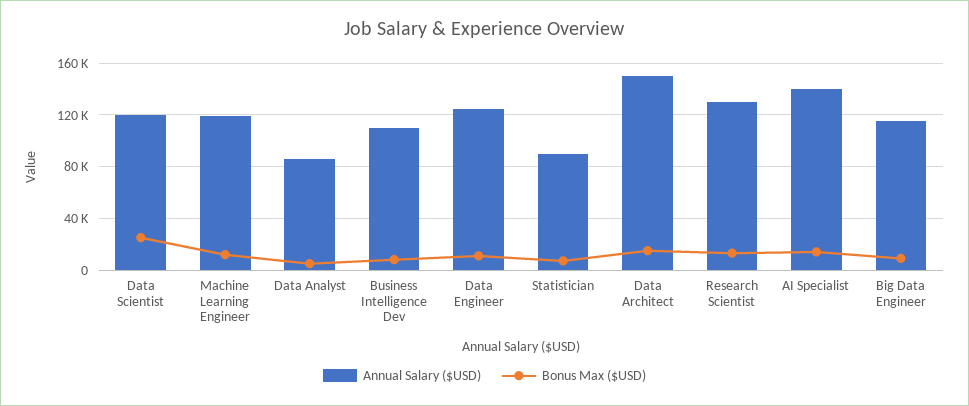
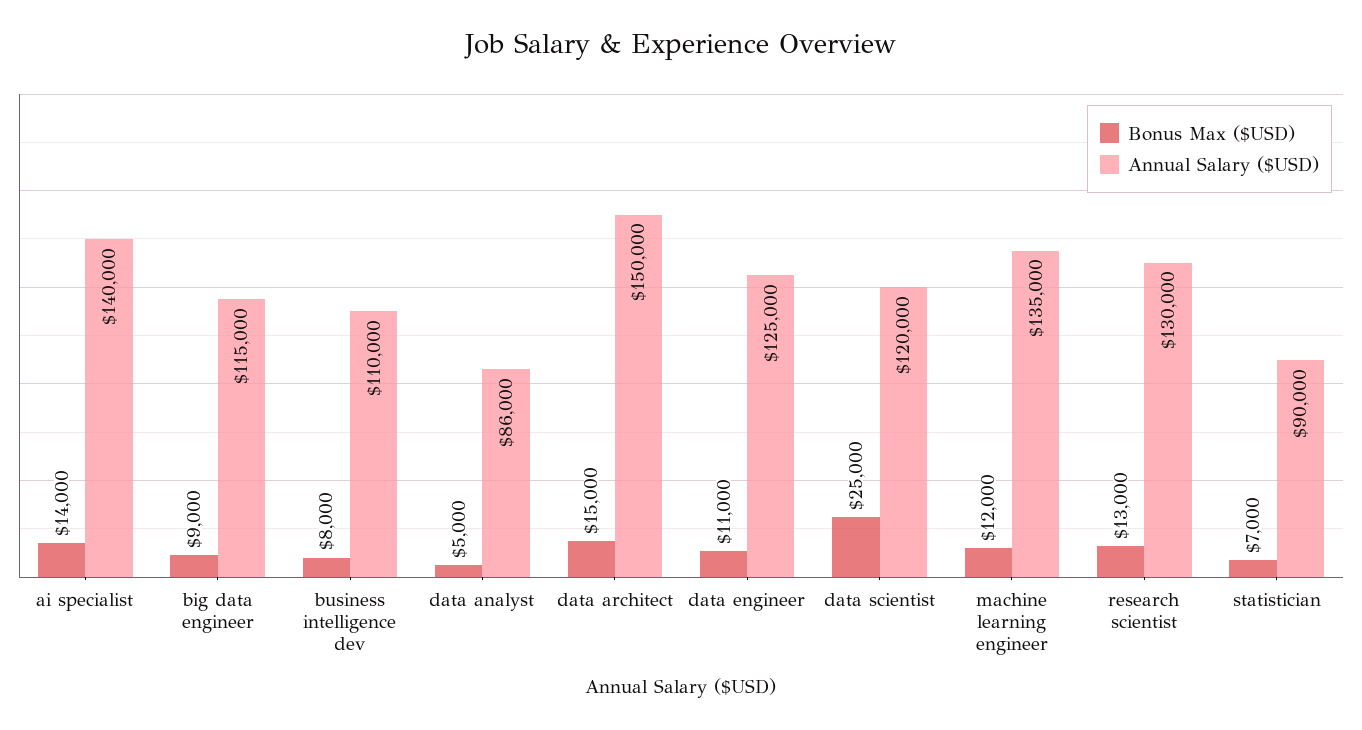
  {
    "Annual Salary ($USD)": {
      "Data Scientist": 120000,
-     "Machine Learning Engineer": 120000,
+     "Machine Learning Engineer": 135000,
      "Data Analyst": 86000,
      "Business Intelligence Dev": 110000,
      "Data Engineer": 125000,
      "Statistician": 90000,
      "Data Architect": 150000,
      "Research Scientist": 130000,
      "AI Specialist": 140000,
      "Big Data Engineer": 115000
    },
    "Bonus Max ($USD)": {
      "Data Scientist": 25000,
      "Machine Learning Engineer": 12000,
      "Data Analyst": 5000,
      "Business Intelligence Dev": 8000,
      "Data Engineer": 11000,
      "Statistician": 7000,
      "Data Architect": 15000,
      "Research Scientist": 13000,
      "AI Specialist": 14000,
      "Big Data Engineer": 9000
    }
  }

